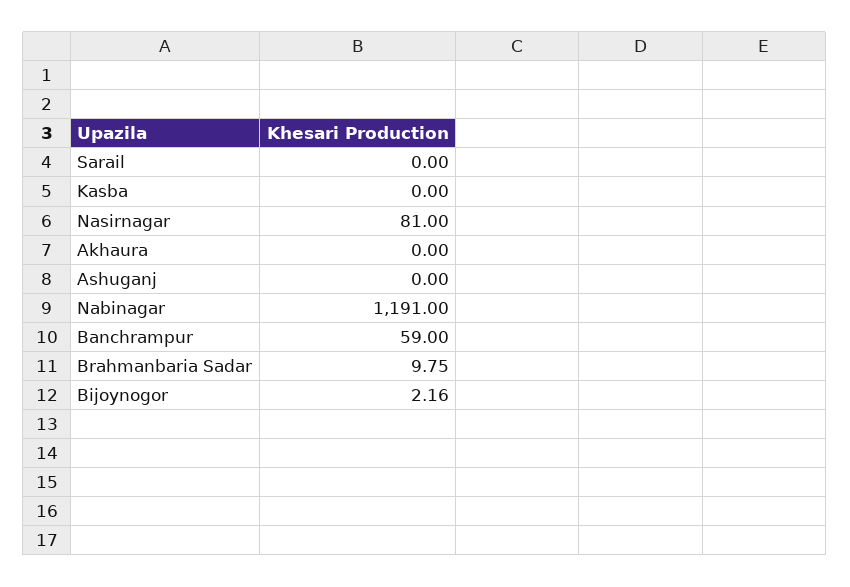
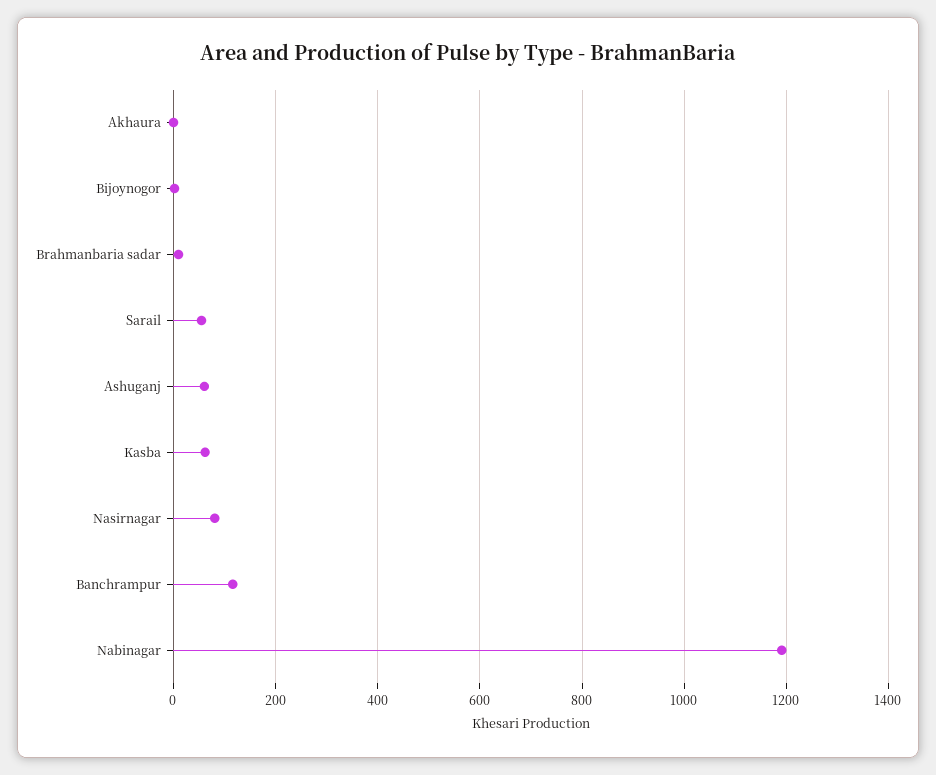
  {
-   "Sarail": 0,
+   "Sarail": 60,
-   "Kasba": 0,
+   "Kasba": 60,
    "Nasirnagar": 81,
    "Akhaura": 0,
-   "Ashuganj": 0,
+   "Ashuganj": 60,
    "Nabinagar": 1191,
-   "Banchrampur": 59,
+   "Banchrampur": 120,
    "Brahmanbaria Sadar": 9.75,
    "Bijoynogor": 2.16
  }

